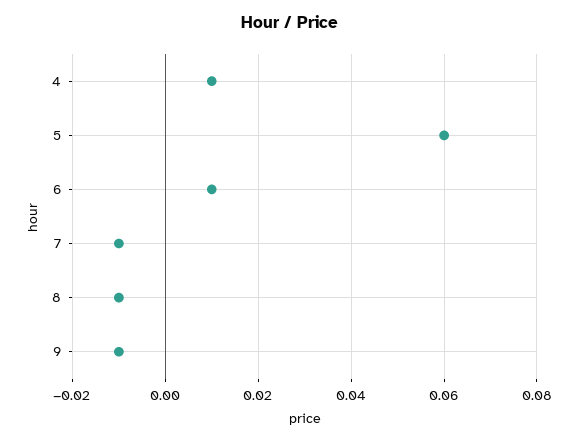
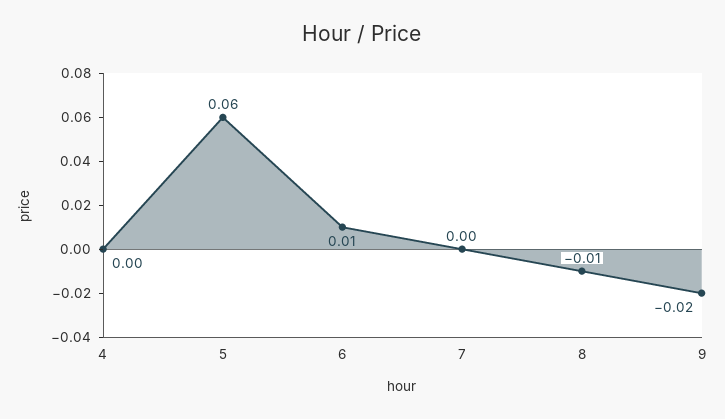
  {
-   "4": 0.01,
+   "4": 0,
    "5": 0.06,
    "6": 0.01,
-   "7": -0.01,
+   "7": 0,
    "8": -0.01,
-   "9": -0.01
+   "9": -0.02
  }

